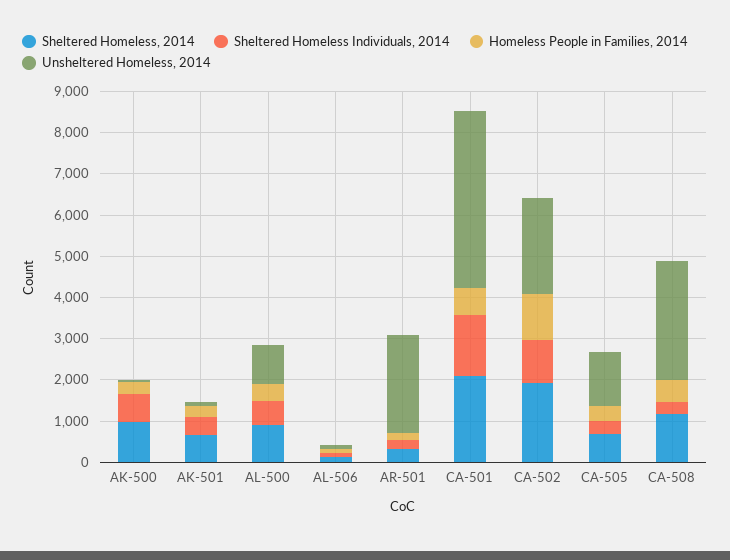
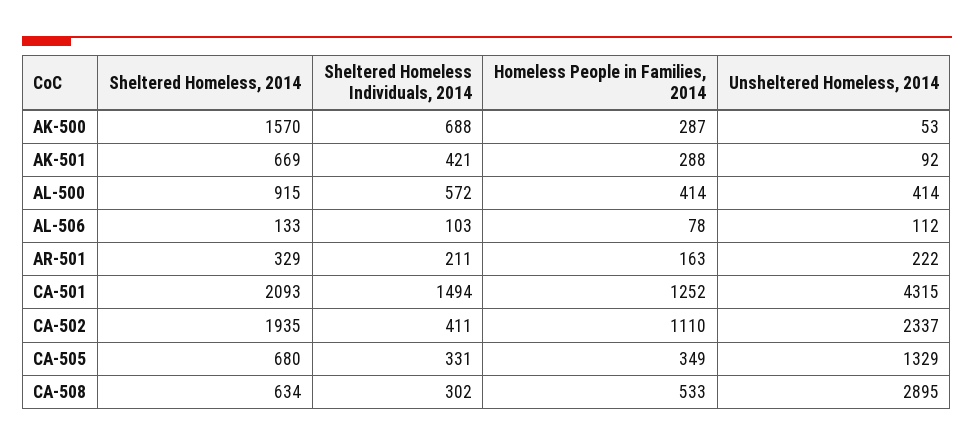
  {
    "Sheltered Homeless, 2014": {
-     "AK-500": 1000,
+     "AK-500": 1570,
      "AK-501": 669,
      "AL-500": 915,
      "AL-506": 133,
      "AR-501": 329,
      "CA-501": 2093,
      "CA-502": 1935,
      "CA-505": 680,
-     "CA-508": 1200
+     "CA-508": 634
    },
    "Sheltered Homeless Individuals, 2014": {
      "AK-500": 688,
      "AK-501": 421,
      "AL-500": 572,
      "AL-506": 103,
      "AR-501": 211,
      "CA-501": 1494,
-     "CA-502": 1000,
+     "CA-502": 411,
      "CA-505": 331,
      "CA-508": 302
    },
    "Homeless People in Families, 2014": {
      "AK-500": 287,
      "AK-501": 288,
      "AL-500": 414,
      "AL-506": 78,
      "AR-501": 163,
-     "CA-501": 600,
+     "CA-501": 1252,
      "CA-502": 1110,
      "CA-505": 349,
      "CA-508": 533
    },
    "Unsheltered Homeless, 2014": {
      "AK-500": 53,
      "AK-501": 92,
-     "AL-500": 1000,
+     "AL-500": 414,
      "AL-506": 112,
-     "AR-501": 2400,
+     "AR-501": 222,
      "CA-501": 4315,
      "CA-502": 2337,
      "CA-505": 1329,
      "CA-508": 2895
    }
  }

